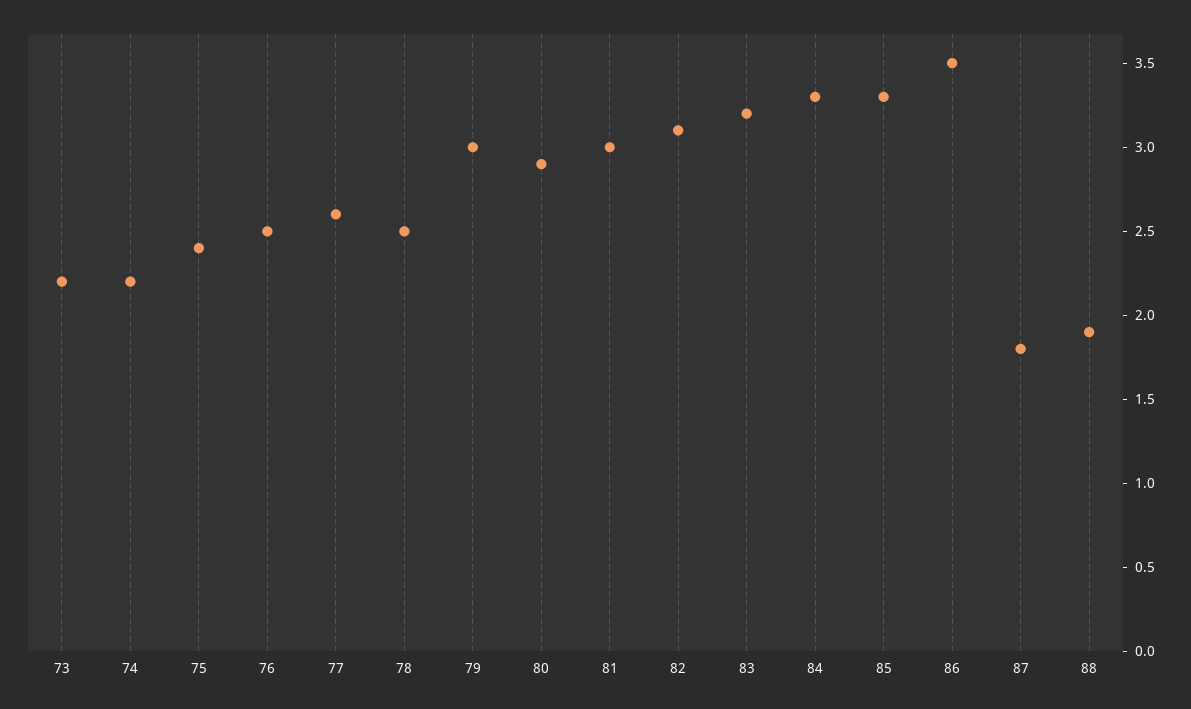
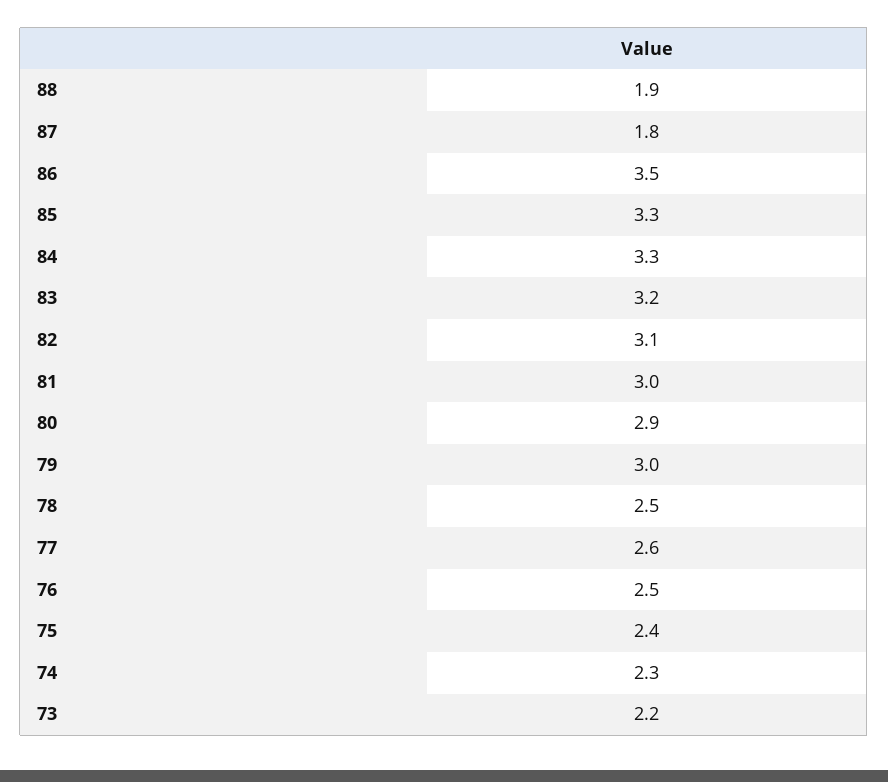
  {
    "73": 2.2,
-   "74": 2.2,
+   "74": 2.3,
    "75": 2.4,
    "76": 2.5,
    "77": 2.6,
    "78": 2.5,
    "79": 3,
    "80": 2.9,
    "81": 3,
    "82": 3.1,
    "83": 3.2,
    "84": 3.3,
    "85": 3.3,
    "86": 3.5,
    "87": 1.8,
    "88": 1.9
  }

